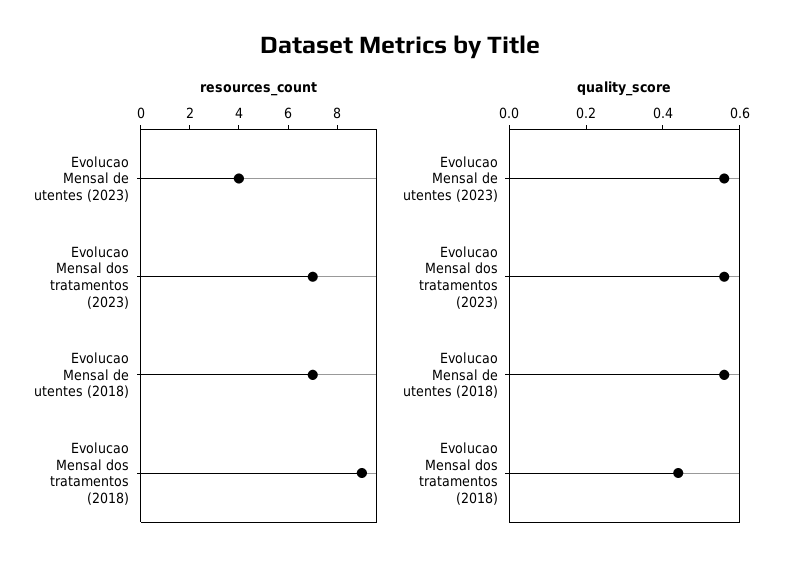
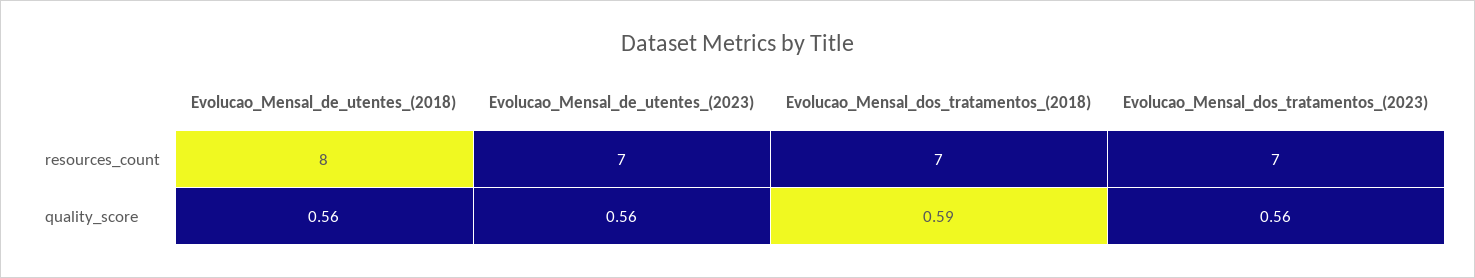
  {
    "resources_count": {
-     "Evolucao Mensal de utentes (2023)": 4,
+     "Evolucao Mensal de utentes (2023)": 7,
      "Evolucao Mensal dos tratamentos (2023)": 7,
-     "Evolucao Mensal de utentes (2018)": 7,
+     "Evolucao Mensal de utentes (2018)": 8,
-     "Evolucao Mensal dos tratamentos (2018)": 9
+     "Evolucao Mensal dos tratamentos (2018)": 7
    },
    "quality_score": {
      "Evolucao Mensal de utentes (2023)": 0.56,
      "Evolucao Mensal dos tratamentos (2023)": 0.56,
      "Evolucao Mensal de utentes (2018)": 0.56,
-     "Evolucao Mensal dos tratamentos (2018)": 0.45
+     "Evolucao Mensal dos tratamentos (2018)": 0.59
    }
  }

